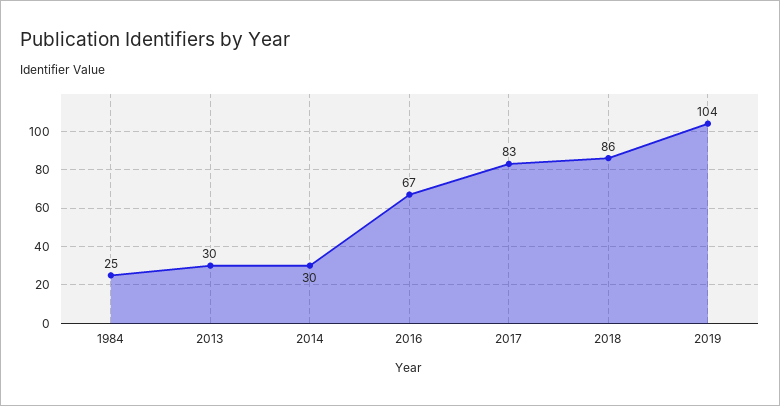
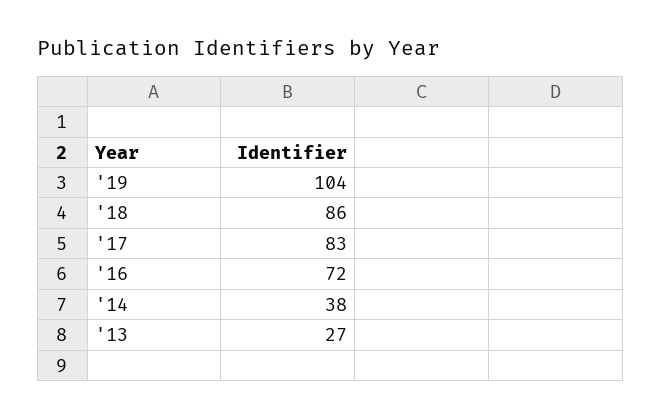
  {
-   "1984": 25,
-   "2013": 30,
+   "2013": 27,
-   "2014": 30,
+   "2014": 38,
-   "2016": 67,
+   "2016": 72,
    "2017": 83,
    "2018": 86,
    "2019": 104
  }

